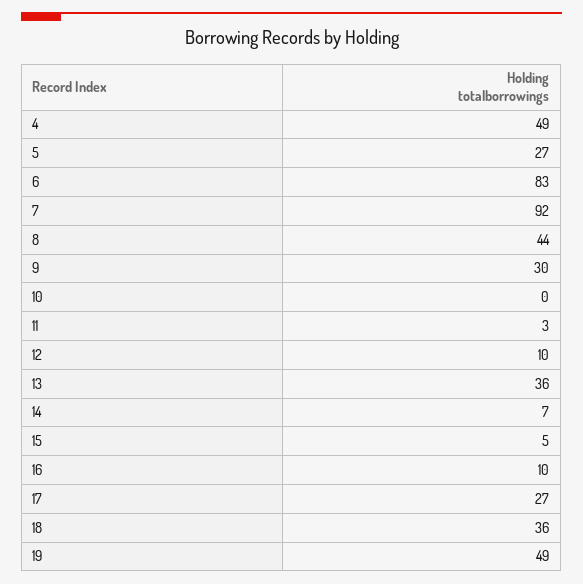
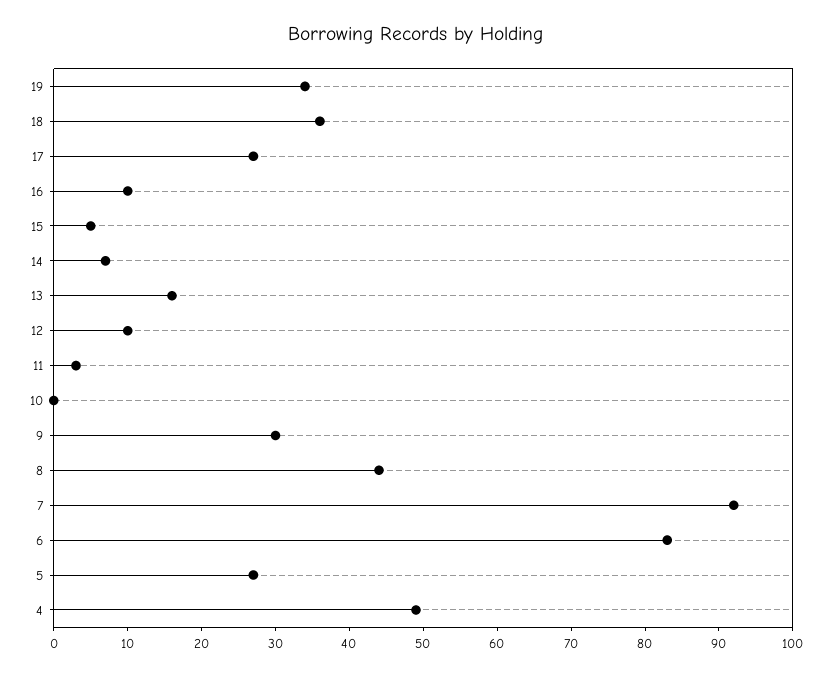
  {
    "4": 49,
    "5": 27,
    "6": 83,
    "7": 92,
    "8": 44,
    "9": 30,
    "10": 0,
    "11": 3,
    "12": 10,
-   "13": 36,
+   "13": 15,
    "14": 7,
    "15": 5,
    "16": 10,
    "17": 27,
    "18": 36,
-   "19": 49
+   "19": 35
  }

